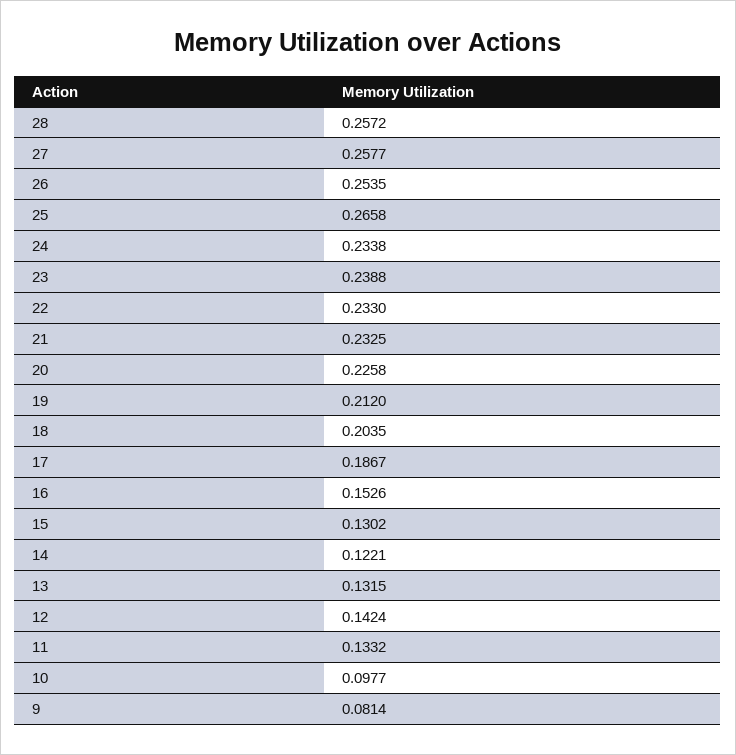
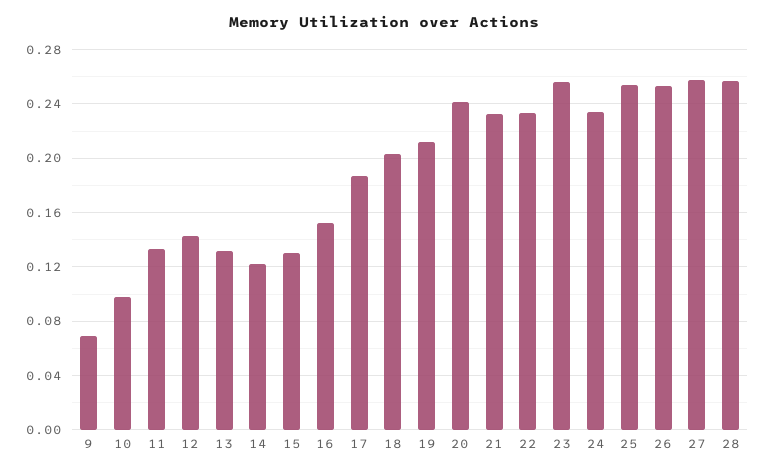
  {
    "28": 0.2572,
    "27": 0.2577,
    "26": 0.2535,
-   "25": 0.2658,
+   "25": 0.255,
    "24": 0.2338,
-   "23": 0.2388,
+   "23": 0.255,
    "22": 0.233,
    "21": 0.2325,
-   "20": 0.2258,
+   "20": 0.24,
    "19": 0.212,
    "18": 0.2035,
    "17": 0.1867,
    "16": 0.1526,
    "15": 0.1302,
    "14": 0.1221,
    "13": 0.1315,
    "12": 0.1424,
    "11": 0.1332,
    "10": 0.0977,
-   "9": 0.0814
+   "9": 0.07
  }

